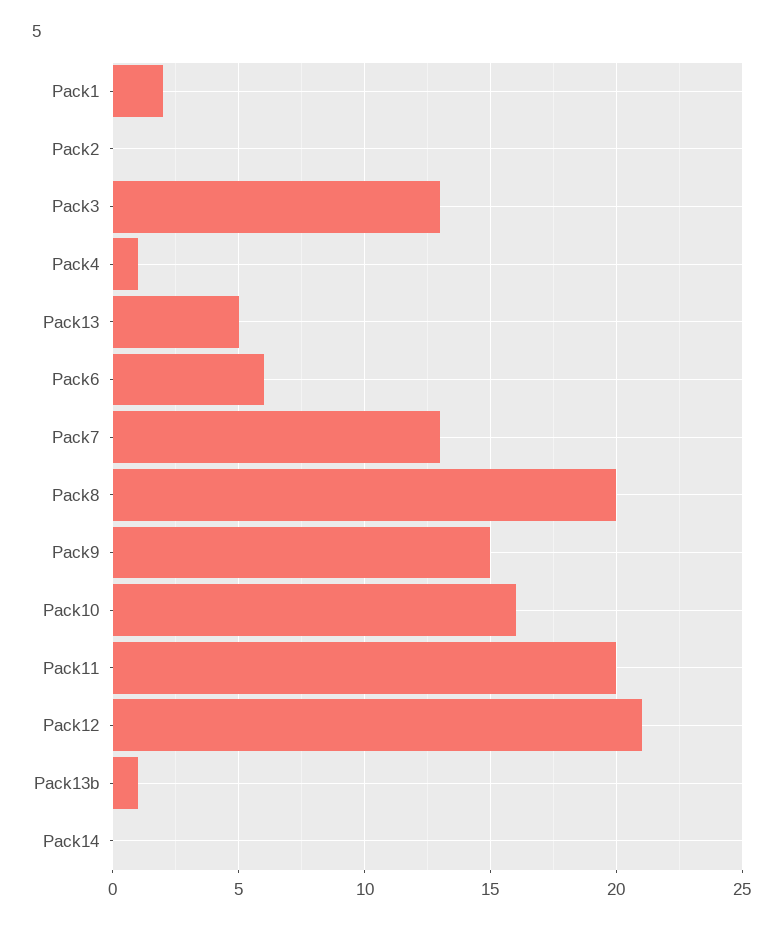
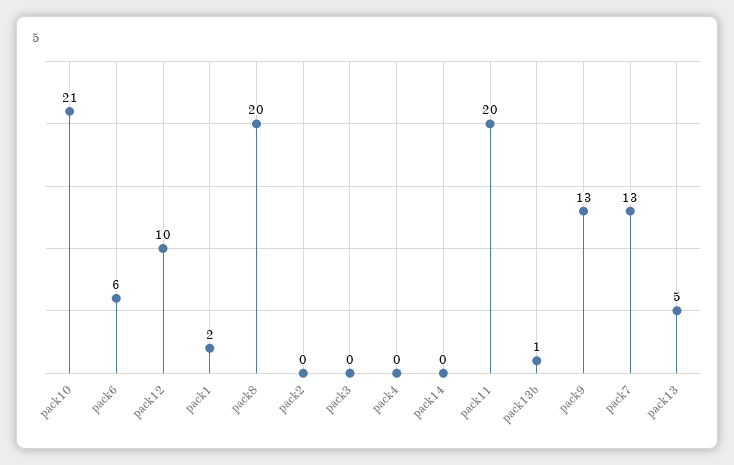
  {
    "Pack1": 2,
    "Pack2": 0,
-   "Pack3": 13,
+   "Pack3": 0,
-   "Pack4": 1,
+   "Pack4": 0,
    "Pack13": 5,
    "Pack6": 6,
    "Pack7": 13,
    "Pack8": 20,
-   "Pack9": 15,
+   "Pack9": 13,
-   "Pack10": 16,
+   "Pack10": 21,
    "Pack11": 20,
-   "Pack12": 21,
+   "Pack12": 10,
    "Pack13b": 1,
    "Pack14": 0
  }

